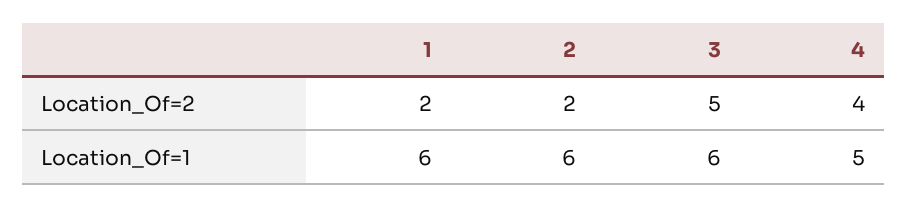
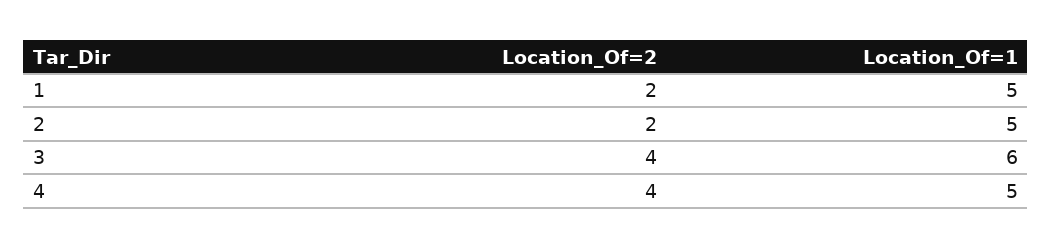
  {
    "1": {
      "Location_Of=2": 2,
-     "Location_Of=1": 6
+     "Location_Of=1": 5
    },
    "2": {
      "Location_Of=2": 2,
-     "Location_Of=1": 6
+     "Location_Of=1": 5
    },
    "3": {
-     "Location_Of=2": 5,
+     "Location_Of=2": 4,
      "Location_Of=1": 6
    },
    "4": {
      "Location_Of=2": 4,
      "Location_Of=1": 5
    }
  }

